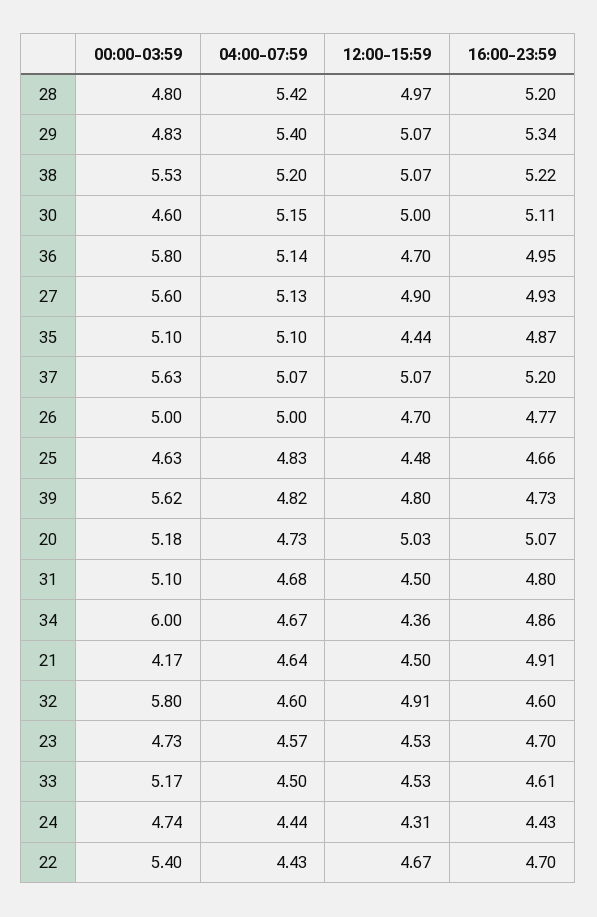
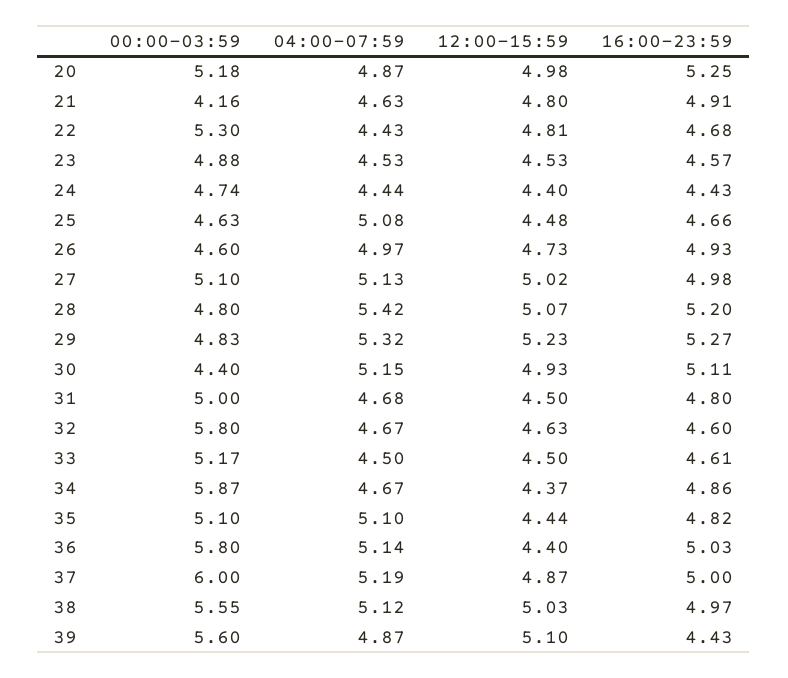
  {
    "00:00-03:59": {
      "28": 4.8,
      "29": 4.83,
-     "38": 5.53,
+     "38": 5.55,
-     "30": 4.6,
+     "30": 4.4,
      "36": 5.8,
-     "27": 5.6,
+     "27": 5.1,
      "35": 5.1,
-     "37": 5.63,
+     "37": 6,
-     "26": 5,
+     "26": 4.6,
      "25": 4.63,
-     "39": 5.62,
+     "39": 5.6,
      "20": 5.18,
-     "31": 5.1,
+     "31": 5,
-     "34": 6,
+     "34": 5.87,
-     "21": 4.17,
+     "21": 4.16,
      "32": 5.8,
-     "23": 4.73,
+     "23": 4.88,
      "33": 5.17,
      "24": 4.74,
-     "22": 5.4
+     "22": 5.3
    },
    "04:00-07:59": {
      "28": 5.42,
-     "29": 5.4,
+     "29": 5.32,
-     "38": 5.2,
+     "38": 5.12,
      "30": 5.15,
      "36": 5.14,
      "27": 5.13,
      "35": 5.1,
-     "37": 5.07,
+     "37": 5.19,
-     "26": 5,
+     "26": 4.97,
-     "25": 4.83,
+     "25": 5.08,
-     "39": 4.82,
+     "39": 4.87,
-     "20": 4.73,
+     "20": 4.87,
      "31": 4.68,
      "34": 4.67,
-     "21": 4.64,
+     "21": 4.63,
-     "32": 4.6,
+     "32": 4.67,
-     "23": 4.57,
+     "23": 4.53,
      "33": 4.5,
      "24": 4.44,
      "22": 4.43
    },
    "12:00-15:59": {
-     "28": 4.97,
+     "28": 5.07,
-     "29": 5.07,
+     "29": 5.23,
-     "38": 5.07,
+     "38": 5.03,
-     "30": 5,
+     "30": 4.93,
-     "36": 4.7,
+     "36": 4.4,
-     "27": 4.9,
+     "27": 5.02,
      "35": 4.44,
-     "37": 5.07,
+     "37": 4.87,
-     "26": 4.7,
+     "26": 4.73,
      "25": 4.48,
-     "39": 4.8,
+     "39": 5.1,
-     "20": 5.03,
+     "20": 4.98,
      "31": 4.5,
-     "34": 4.36,
+     "34": 4.37,
-     "21": 4.5,
+     "21": 4.8,
-     "32": 4.91,
+     "32": 4.63,
      "23": 4.53,
-     "33": 4.53,
+     "33": 4.5,
-     "24": 4.31,
+     "24": 4.4,
-     "22": 4.67
+     "22": 4.81
    },
    "16:00-23:59": {
      "28": 5.2,
-     "29": 5.34,
+     "29": 5.27,
-     "38": 5.22,
+     "38": 4.97,
      "30": 5.11,
-     "36": 4.95,
+     "36": 5.03,
-     "27": 4.93,
+     "27": 4.98,
-     "35": 4.87,
+     "35": 4.82,
-     "37": 5.2,
+     "37": 5,
-     "26": 4.77,
+     "26": 4.93,
      "25": 4.66,
-     "39": 4.73,
+     "39": 4.43,
-     "20": 5.07,
+     "20": 5.25,
      "31": 4.8,
      "34": 4.86,
      "21": 4.91,
      "32": 4.6,
-     "23": 4.7,
+     "23": 4.57,
      "33": 4.61,
      "24": 4.43,
-     "22": 4.7
+     "22": 4.68
    }
  }

